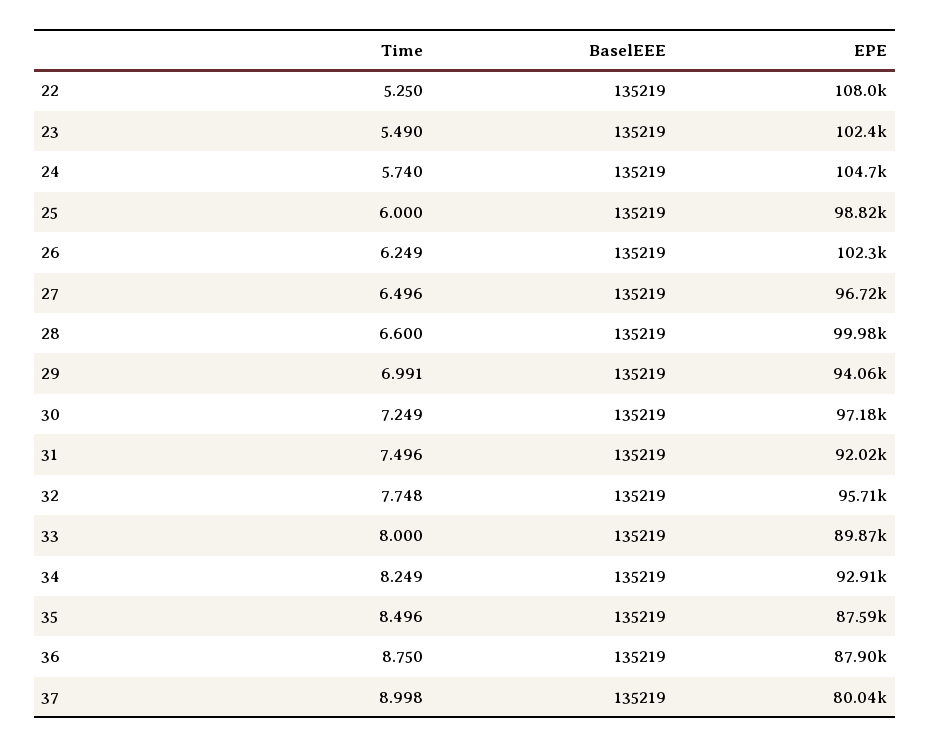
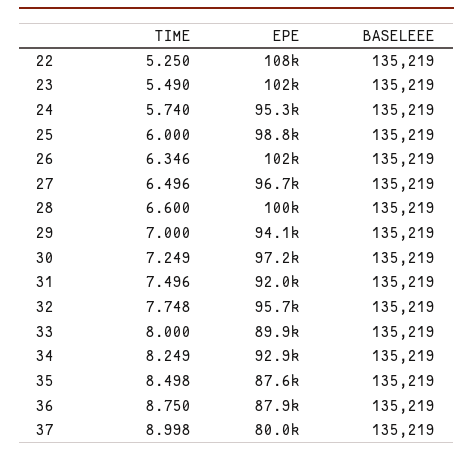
  {
    "Time": {
      "22": 5.25,
      "23": 5.49,
      "24": 5.74,
      "25": 6,
-     "26": 6.249,
+     "26": 6.346,
      "27": 6.496,
      "28": 6.6,
-     "29": 6.991,
+     "29": 7,
      "30": 7.249,
      "31": 7.496,
      "32": 7.748,
      "33": 8,
      "34": 8.249,
-     "35": 8.496,
+     "35": 8.498,
      "36": 8.75,
      "37": 8.998
    },
    "BaselEEE": {
      "22": 135219,
      "23": 135219,
      "24": 135219,
      "25": 135219,
      "26": 135219,
      "27": 135219,
      "28": 135219,
      "29": 135219,
      "30": 135219,
      "31": 135219,
      "32": 135219,
      "33": 135219,
      "34": 135219,
      "35": 135219,
      "36": 135219,
      "37": 135219
    },
    "EPE": {
      "22": 108000,
      "23": 102400,
-     "24": 104700,
+     "24": 95300,
      "25": 98820,
      "26": 102300,
      "27": 96720,
      "28": 99980,
      "29": 94060,
      "30": 97180,
      "31": 92020,
      "32": 95710,
      "33": 89870,
      "34": 92910,
      "35": 87590,
      "36": 87900,
      "37": 80040
    }
  }

